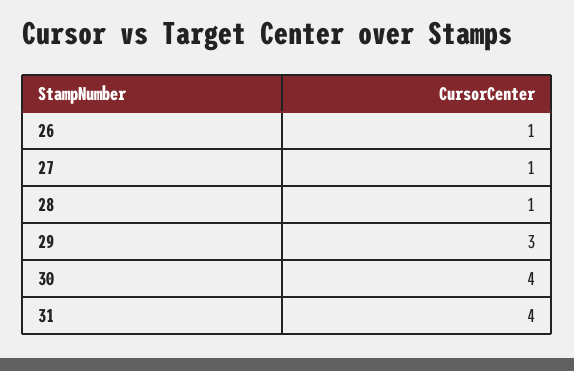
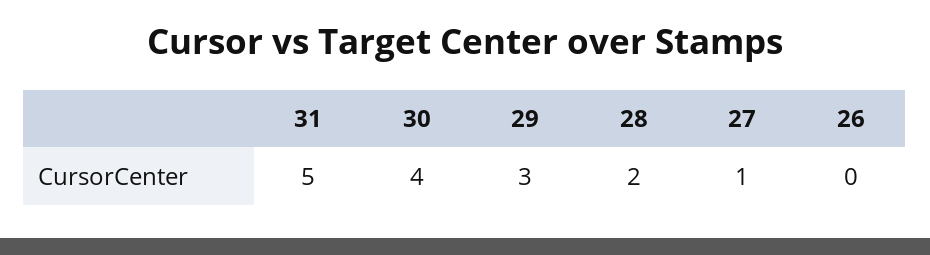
  {
-   "26": 1,
+   "26": 0,
    "27": 1,
-   "28": 1,
+   "28": 2,
    "29": 3,
    "30": 4,
-   "31": 4
+   "31": 5
  }

